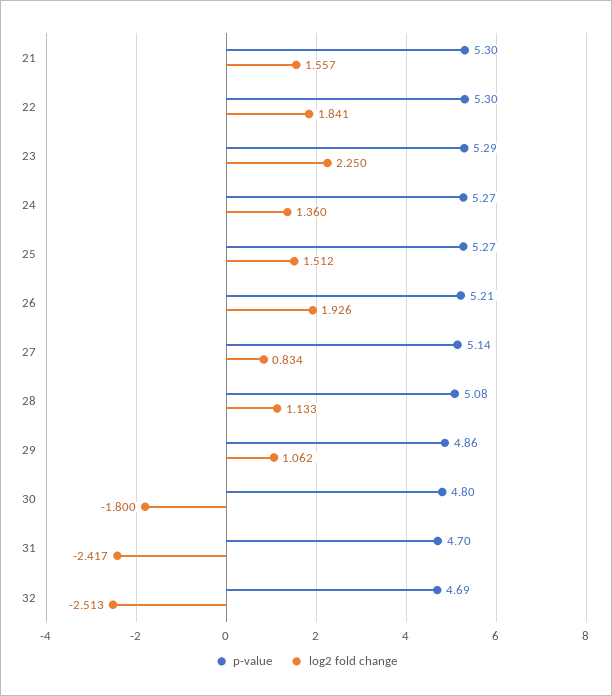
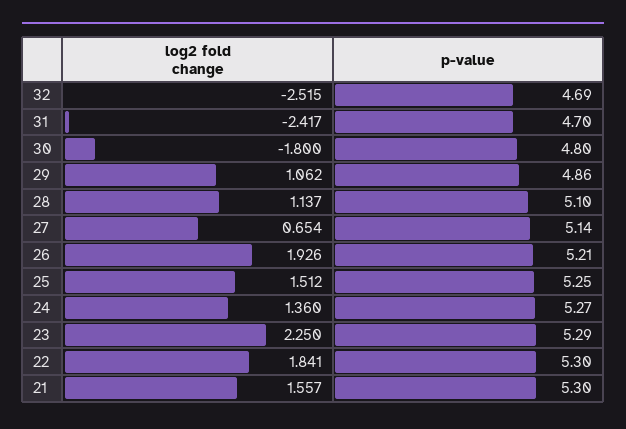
  {
    "p-value": {
      "21": 5.3,
      "22": 5.3,
      "23": 5.29,
      "24": 5.27,
-     "25": 5.27,
+     "25": 5.25,
      "26": 5.21,
      "27": 5.14,
-     "28": 5.08,
+     "28": 5.1,
      "29": 4.86,
      "30": 4.8,
      "31": 4.7,
      "32": 4.69
    },
    "log2 fold change": {
      "21": 1.557,
      "22": 1.841,
      "23": 2.25,
      "24": 1.36,
      "25": 1.512,
      "26": 1.926,
-     "27": 0.834,
+     "27": 0.654,
-     "28": 1.133,
+     "28": 1.137,
      "29": 1.062,
      "30": -1.8,
      "31": -2.417,
-     "32": -2.513
+     "32": -2.515
    }
  }

